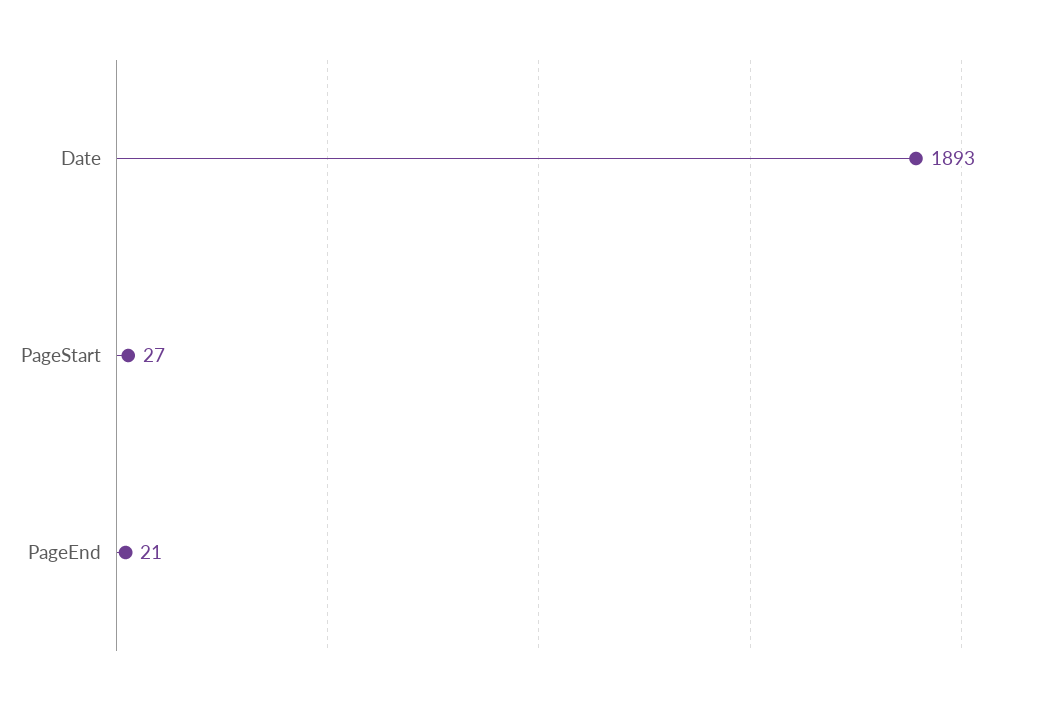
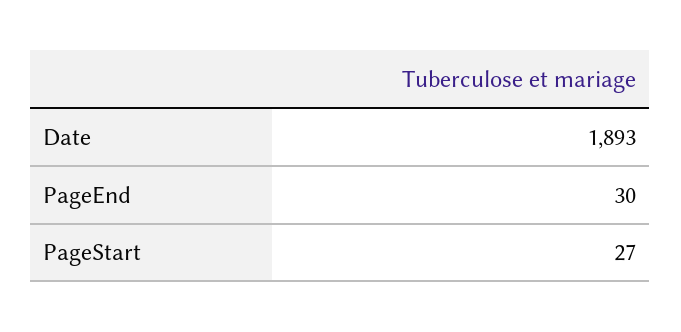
  {
    "Date": 1893,
    "PageStart": 27,
-   "PageEnd": 21
+   "PageEnd": 30
  }

